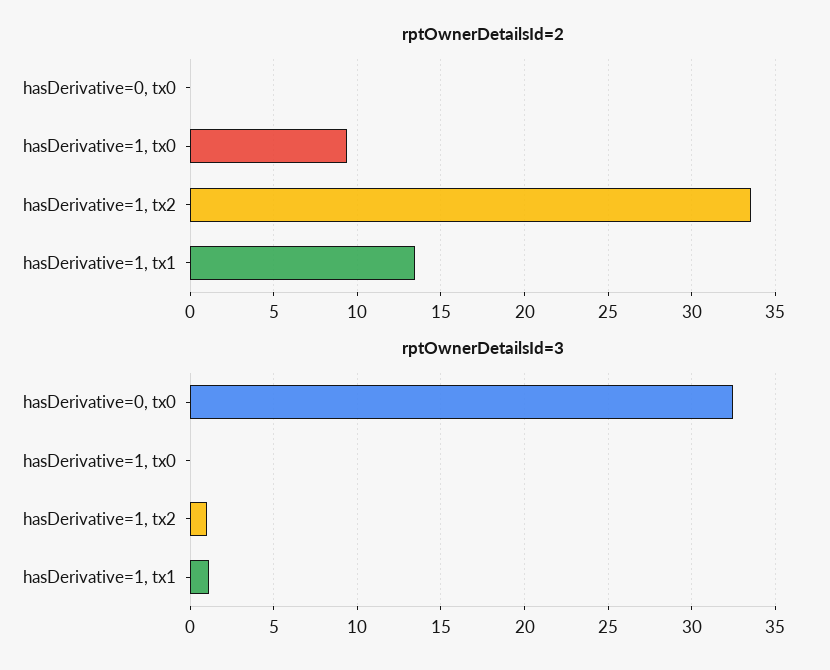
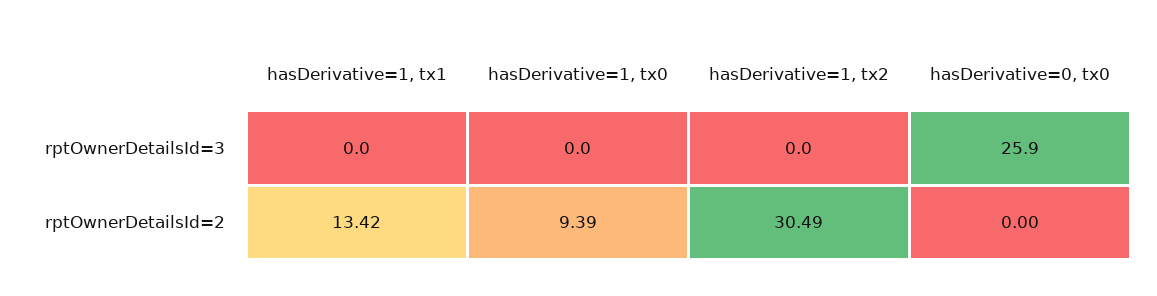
  {
    "rptOwnerDetailsId=2": {
      "hasDerivative=0, tx0": 0,
      "hasDerivative=1, tx0": 9.39,
-     "hasDerivative=1, tx2": 33.5,
+     "hasDerivative=1, tx2": 30.49,
      "hasDerivative=1, tx1": 13.42
    },
    "rptOwnerDetailsId=3": {
-     "hasDerivative=0, tx0": 32.5,
+     "hasDerivative=0, tx0": 25.9,
      "hasDerivative=1, tx0": 0,
-     "hasDerivative=1, tx2": 1,
+     "hasDerivative=1, tx2": 0,
-     "hasDerivative=1, tx1": 1
+     "hasDerivative=1, tx1": 0
    }
  }

